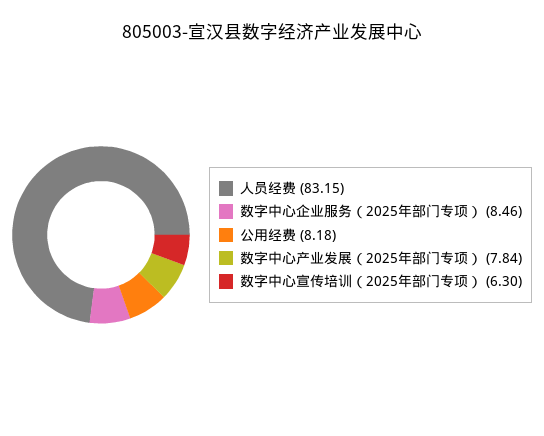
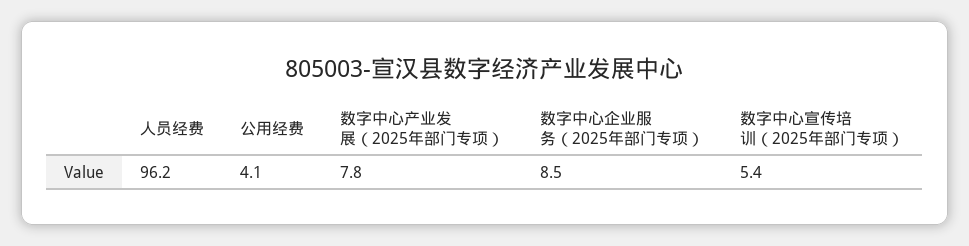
  {
-   "人员经费": 83.15,
+   "人员经费": 96.2,
    "数字中心企业服务（2025年部门专项）": 8.46,
-   "公用经费": 8.18,
+   "公用经费": 4.1,
    "数字中心产业发展（2025年部门专项）": 7.84,
-   "数字中心宣传培训（2025年部门专项）": 6.3
+   "数字中心宣传培训（2025年部门专项）": 5.4
  }

